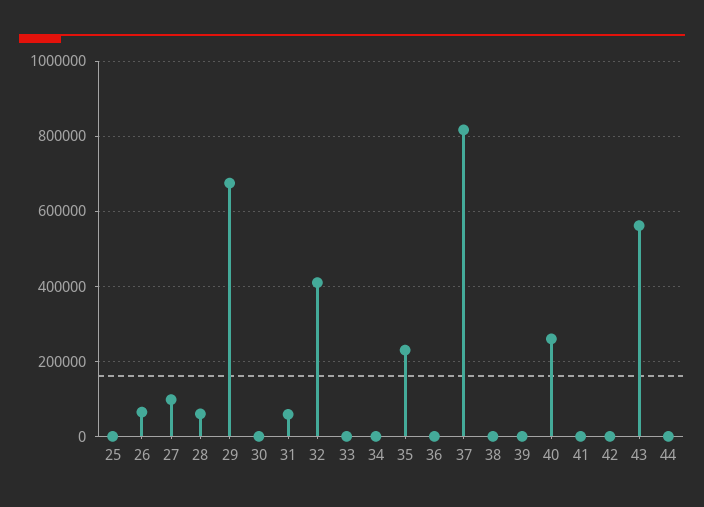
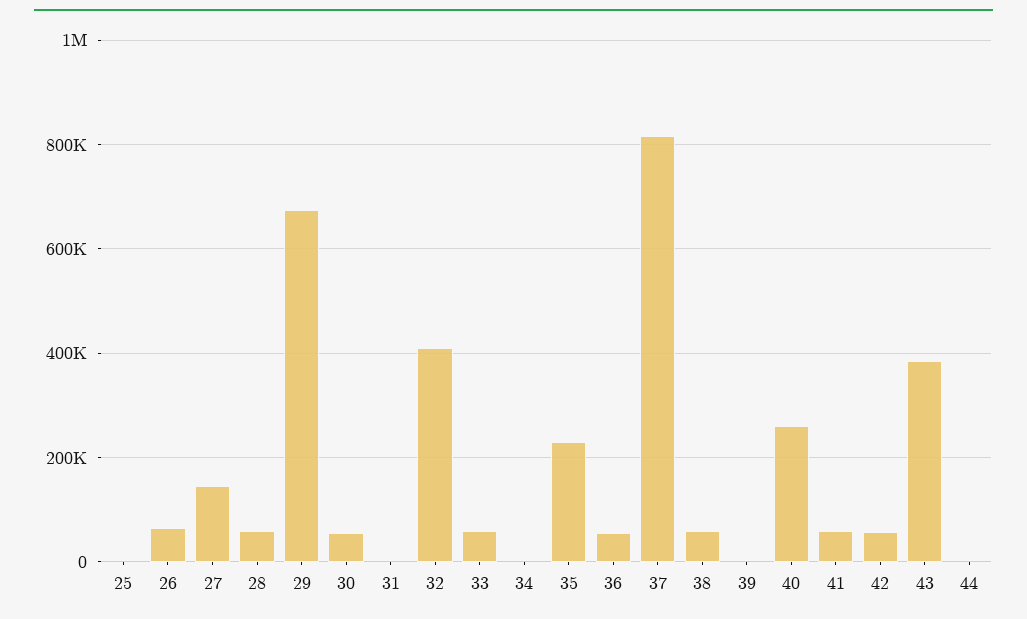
  {
    "25": 0,
    "26": 60000,
-   "27": 100000,
+   "27": 140000,
    "28": 60000,
    "29": 680000,
-   "30": 0,
+   "30": 60000,
-   "31": 60000,
+   "31": 0,
    "32": 420000,
-   "33": 0,
+   "33": 60000,
    "34": 0,
    "35": 240000,
-   "36": 0,
+   "36": 60000,
    "37": 820000,
-   "38": 0,
+   "38": 60000,
    "39": 0,
    "40": 260000,
-   "41": 0,
+   "41": 60000,
-   "42": 0,
+   "42": 60000,
-   "43": 560000,
+   "43": 380000,
    "44": 0
  }

